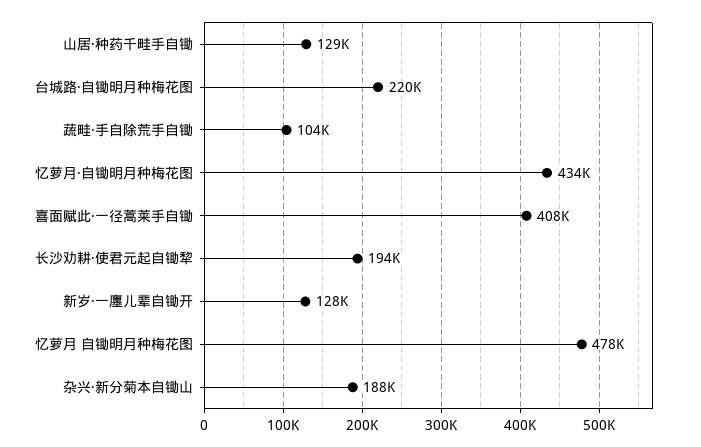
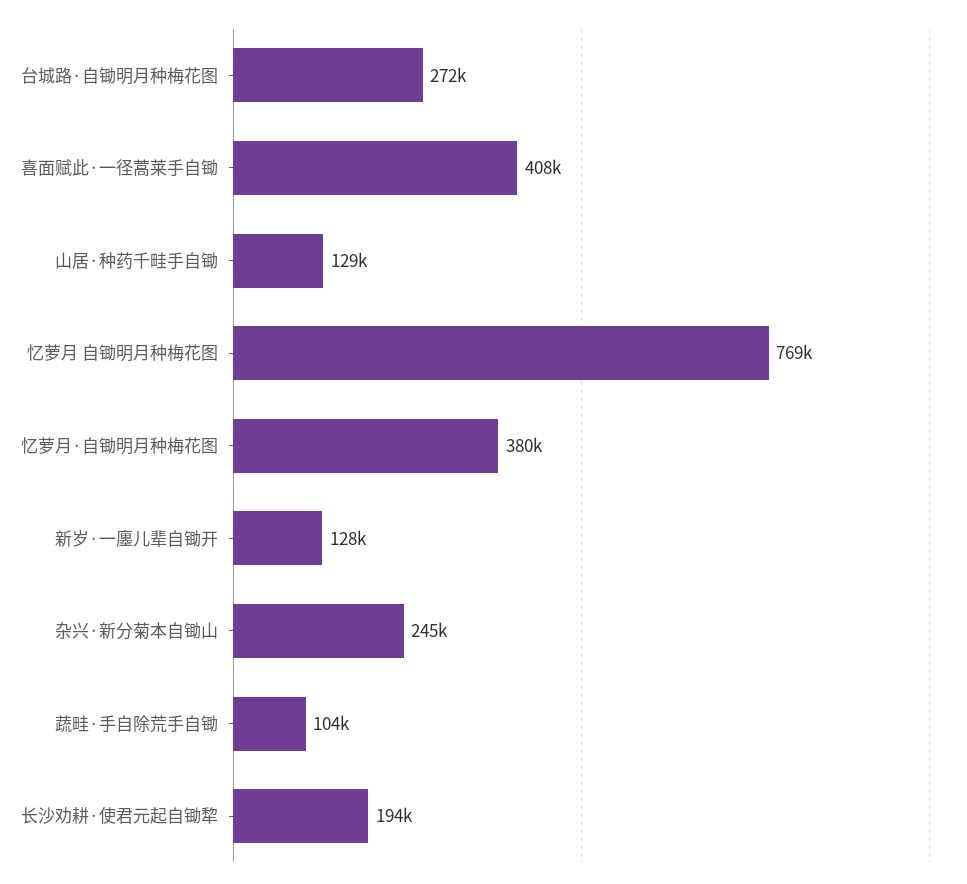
  {
    "山居·种药千畦手自锄": 129000,
-   "台城路·自锄明月种梅花图": 220000,
+   "台城路·自锄明月种梅花图": 272000,
    "蔬畦·手自除荒手自锄": 104000,
-   "忆萝月·自锄明月种梅花图": 434000,
+   "忆萝月·自锄明月种梅花图": 380000,
    "喜面赋此·一径蒿莱手自锄": 408000,
    "长沙劝耕·使君元起自锄犂": 194000,
    "新岁·一廛儿辈自锄开": 128000,
-   "忆萝月 自锄明月种梅花图": 478000,
+   "忆萝月 自锄明月种梅花图": 769000,
-   "杂兴·新分菊本自锄山": 188000
+   "杂兴·新分菊本自锄山": 245000
  }

